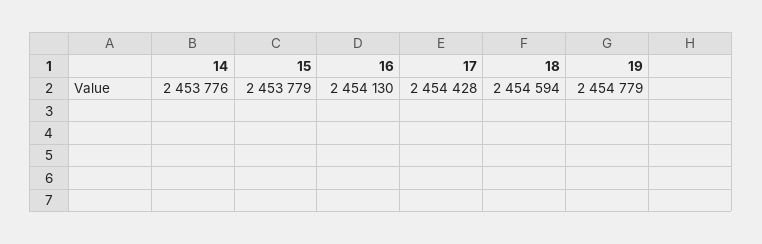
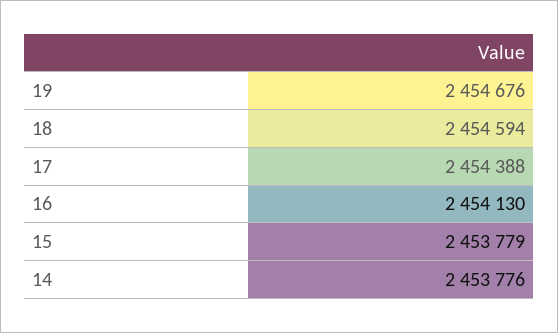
  {
    "14": 2453776,
    "15": 2453779,
    "16": 2454130,
-   "17": 2454428,
+   "17": 2454388,
    "18": 2454594,
-   "19": 2454779
+   "19": 2454676
  }

